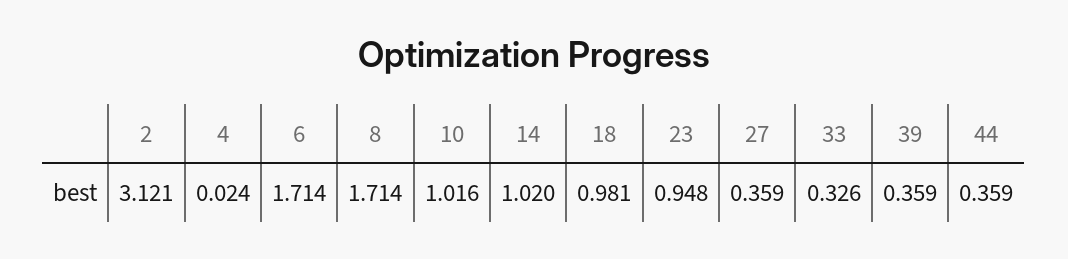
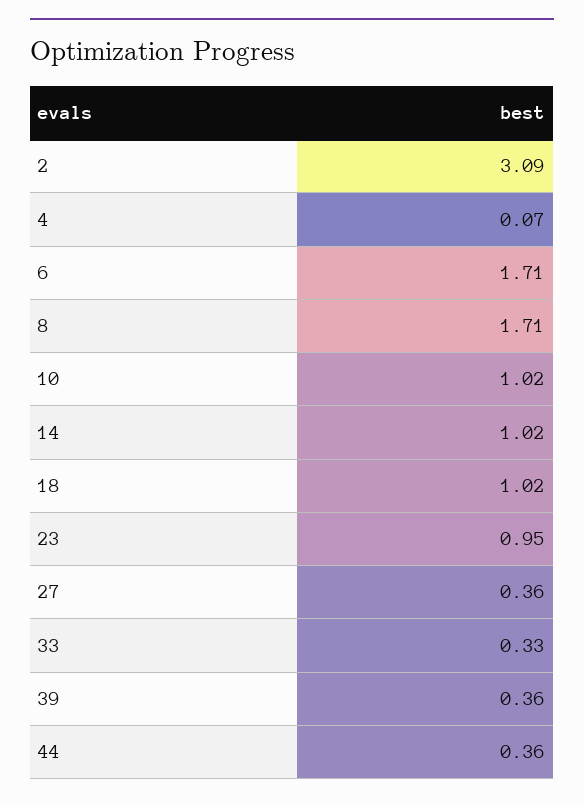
  {
-   "2": 3.121,
+   "2": 3.09,
-   "4": 0.024,
+   "4": 0.07,
    "6": 1.714,
    "8": 1.714,
    "10": 1.016,
    "14": 1.02,
-   "18": 0.981,
+   "18": 1.02,
    "23": 0.948,
    "27": 0.359,
    "33": 0.326,
    "39": 0.359,
    "44": 0.359
  }

